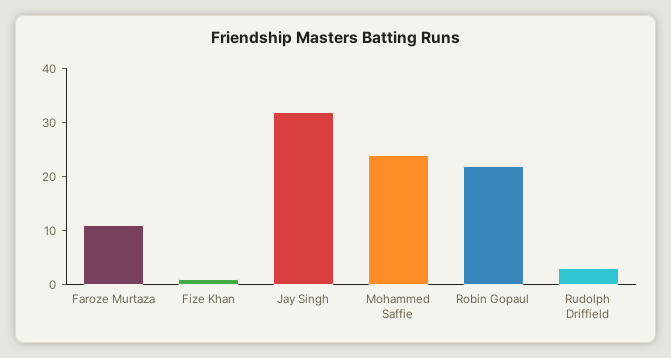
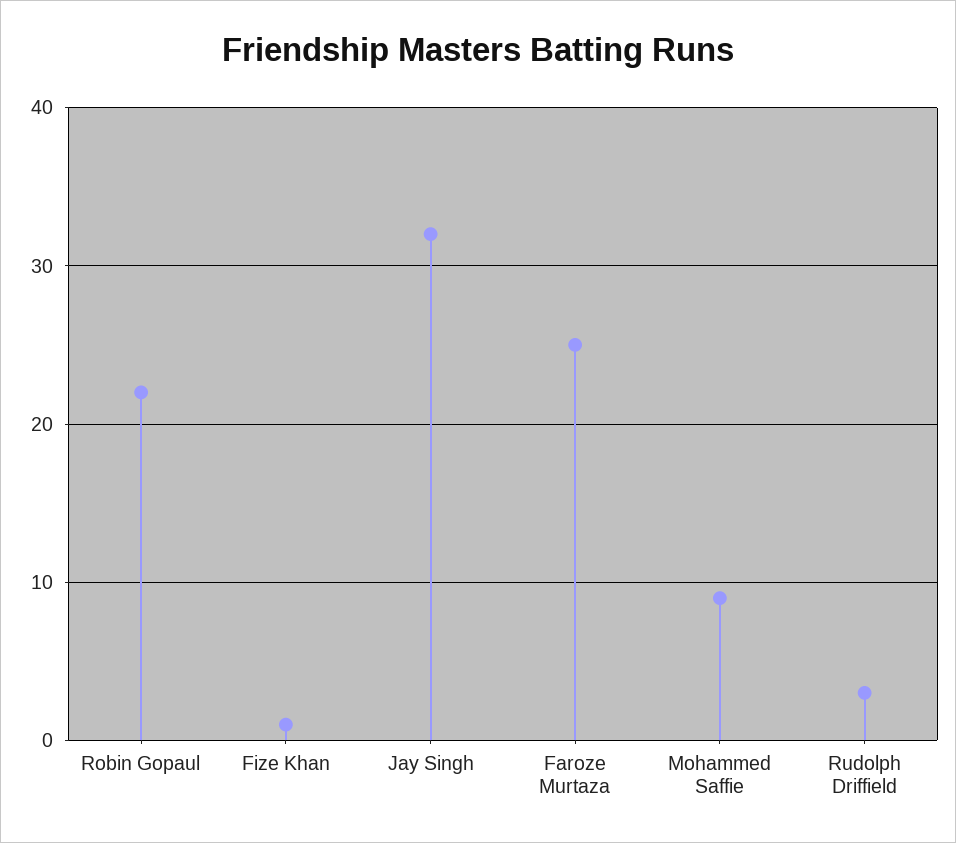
  {
-   "Faroze Murtaza": 10,
+   "Faroze Murtaza": 25,
    "Fize Khan": 1,
    "Jay Singh": 32,
-   "Mohammed Saffie": 25,
+   "Mohammed Saffie": 9,
    "Robin Gopaul": 22,
    "Rudolph Driffield": 3
  }

